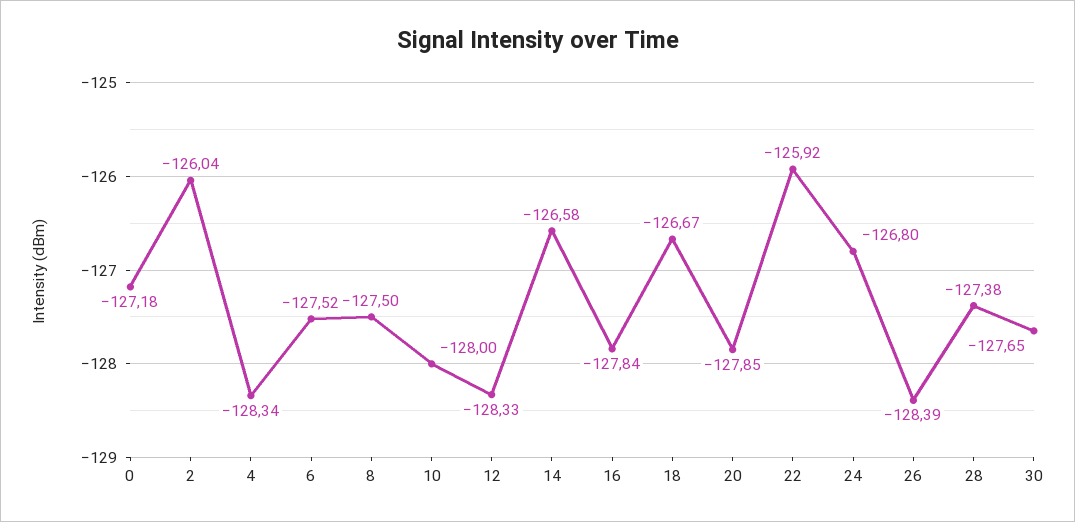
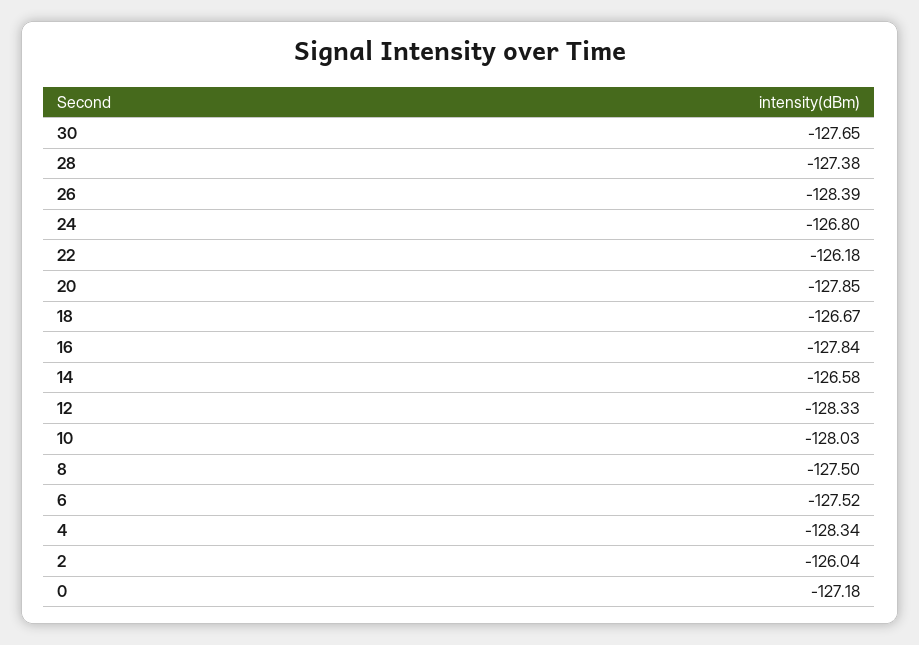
  {
    "0": -127.18,
    "2": -126.04,
    "4": -128.34,
    "6": -127.52,
    "8": -127.5,
-   "10": -128,
+   "10": -128.03,
    "12": -128.33,
    "14": -126.58,
    "16": -127.84,
    "18": -126.67,
    "20": -127.85,
-   "22": -125.92,
+   "22": -126.18,
    "24": -126.8,
    "26": -128.39,
    "28": -127.38,
    "30": -127.65
  }

